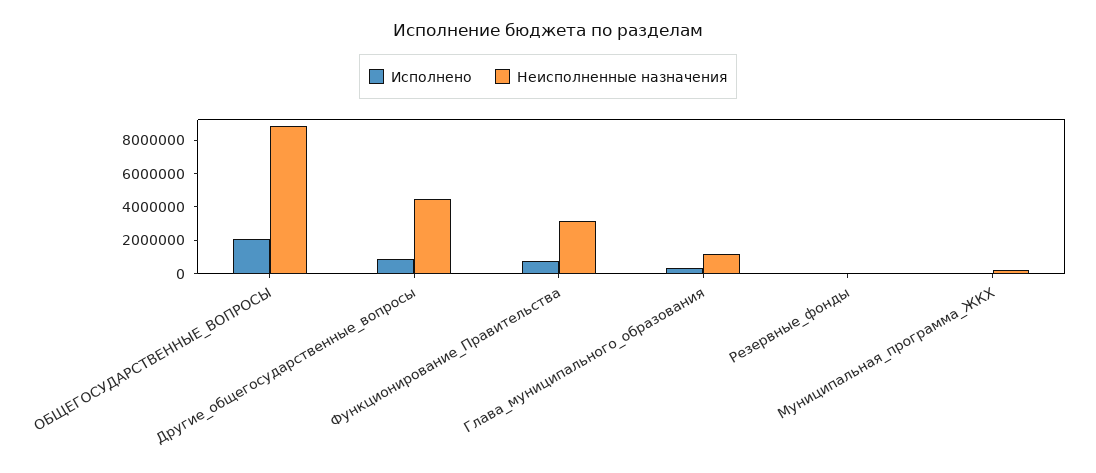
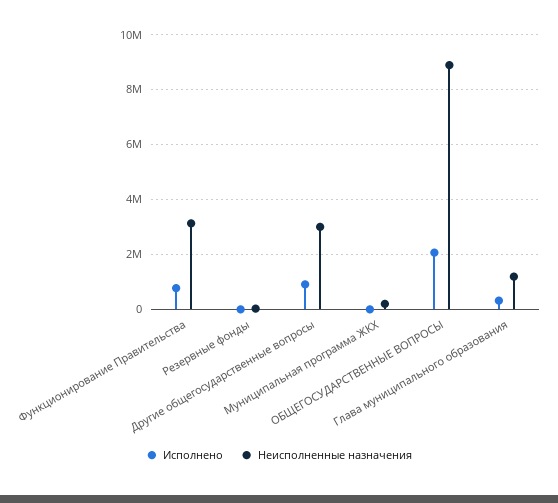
  {
    "Исполнено": {
      "ОБЩЕГОСУДАРСТВЕННЫЕ_ВОПРОСЫ": 2000000,
      "Другие_общегосударственные_вопросы": 1000000,
      "Функционирование_Правительства": 750000,
      "Глава_муниципального_образования": 250000,
      "Резервные_фонды": 0,
      "Муниципальная_программа_ЖКХ": 0
    },
    "Неисполненные назначения": {
      "ОБЩЕГОСУДАРСТВЕННЫЕ_ВОПРОСЫ": 9000000,
-     "Другие_общегосударственные_вопросы": 4500000,
+     "Другие_общегосударственные_вопросы": 3000000,
      "Функционирование_Правительства": 3250000,
      "Глава_муниципального_образования": 1250000,
      "Резервные_фонды": 0,
      "Муниципальная_программа_ЖКХ": 250000
    }
  }

